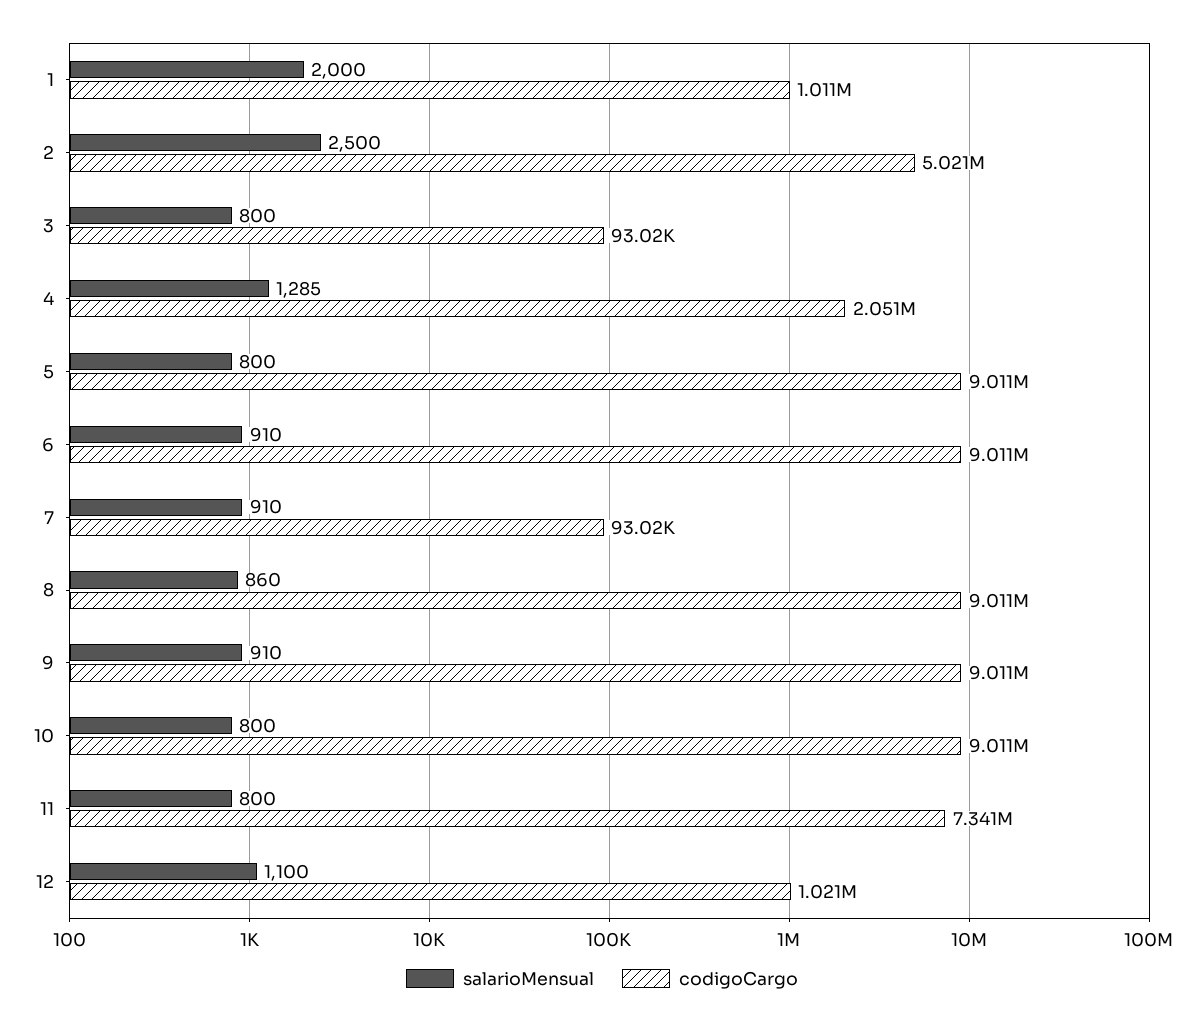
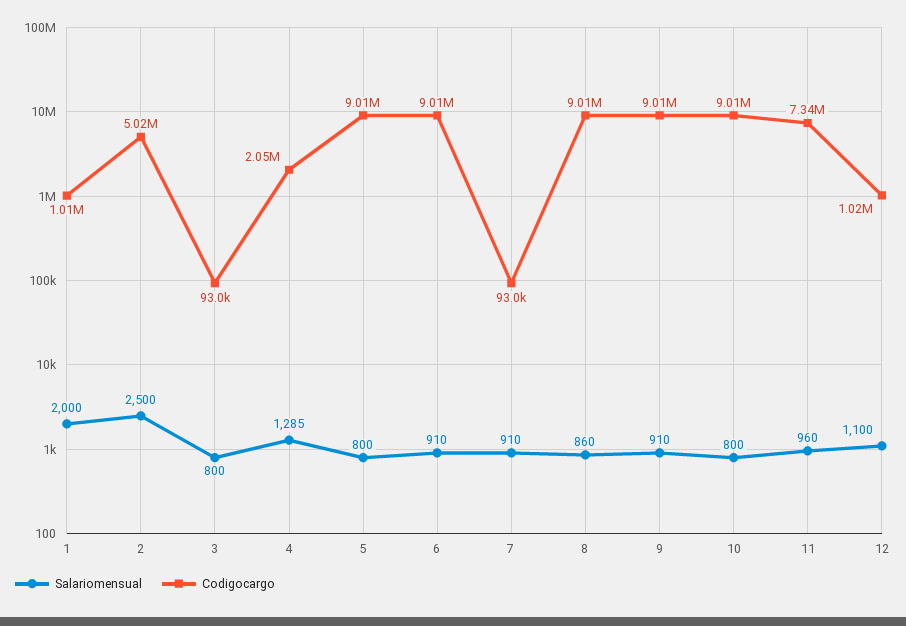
  {
    "salarioMensual": {
      "1": 2000,
      "2": 2500,
      "3": 800,
      "4": 1285,
      "5": 800,
      "6": 910,
      "7": 910,
      "8": 860,
      "9": 910,
      "10": 800,
-     "11": 800,
+     "11": 960,
      "12": 1100
    },
    "codigoCargo": {
      "1": 1011000,
      "2": 5021000,
      "3": 93020,
      "4": 2051000,
      "5": 9011000,
      "6": 9011000,
      "7": 93020,
      "8": 9011000,
      "9": 9011000,
      "10": 9011000,
      "11": 7341000,
      "12": 1021000
    }
  }

